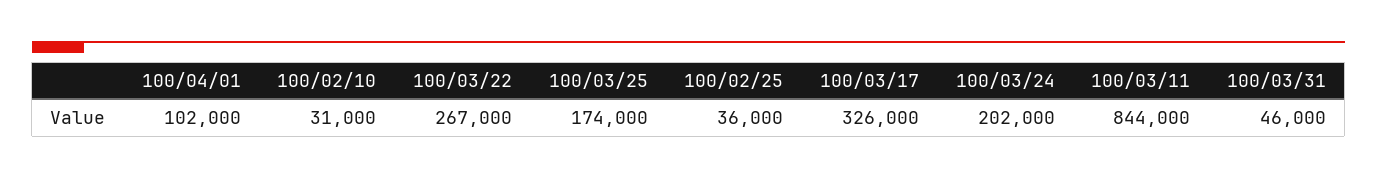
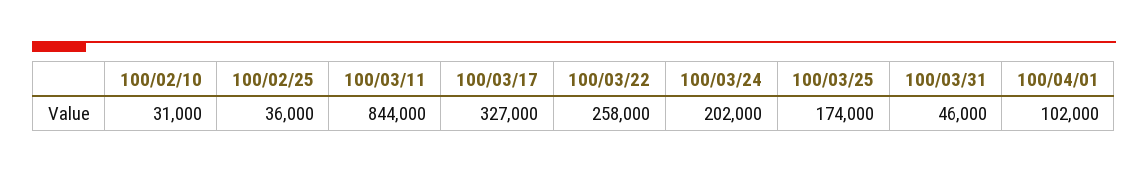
  {
    "100/04/01": 102000,
    "100/02/10": 31000,
-   "100/03/22": 267000,
+   "100/03/22": 258000,
    "100/03/25": 174000,
    "100/02/25": 36000,
-   "100/03/17": 326000,
+   "100/03/17": 327000,
    "100/03/24": 202000,
    "100/03/11": 844000,
    "100/03/31": 46000
  }

